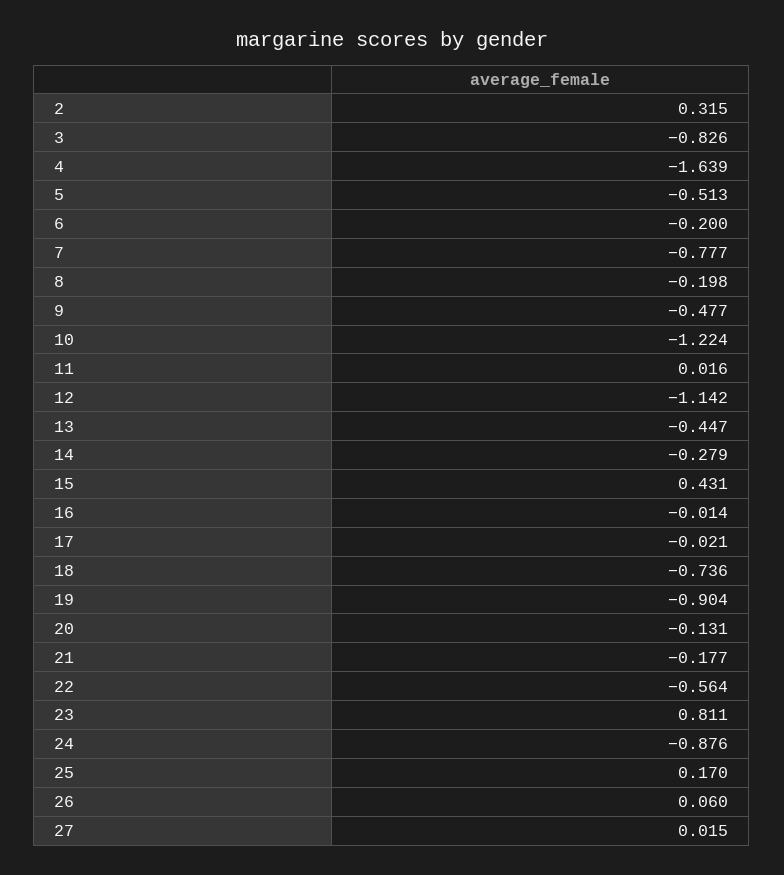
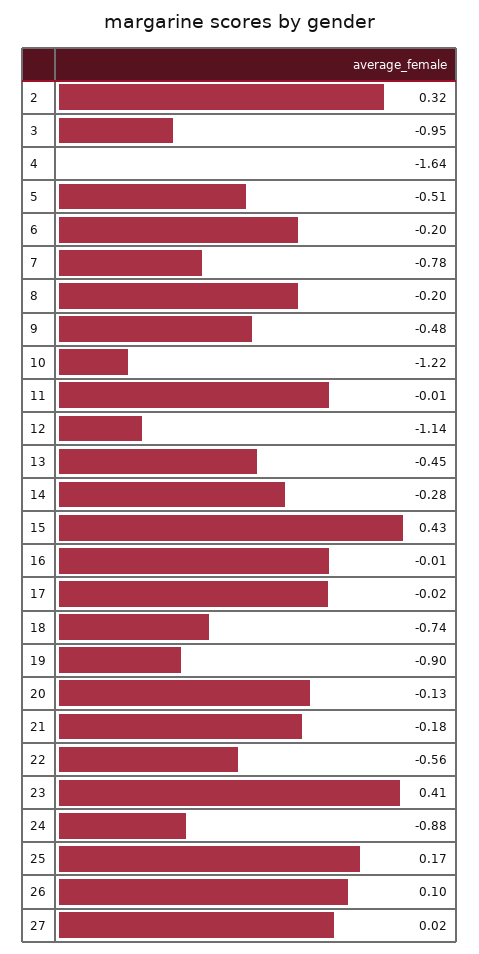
  {
    "2": 0.315,
-   "3": -0.826,
+   "3": -0.95,
    "4": -1.639,
    "5": -0.513,
    "6": -0.2,
    "7": -0.777,
    "8": -0.198,
    "9": -0.477,
    "10": -1.224,
-   "11": 0.016,
+   "11": -0.01,
    "12": -1.142,
    "13": -0.447,
    "14": -0.279,
    "15": 0.431,
    "16": -0.014,
    "17": -0.021,
    "18": -0.736,
    "19": -0.904,
    "20": -0.131,
    "21": -0.177,
    "22": -0.564,
-   "23": 0.811,
+   "23": 0.41,
    "24": -0.876,
    "25": 0.17,
-   "26": 0.06,
+   "26": 0.1,
    "27": 0.015
  }

